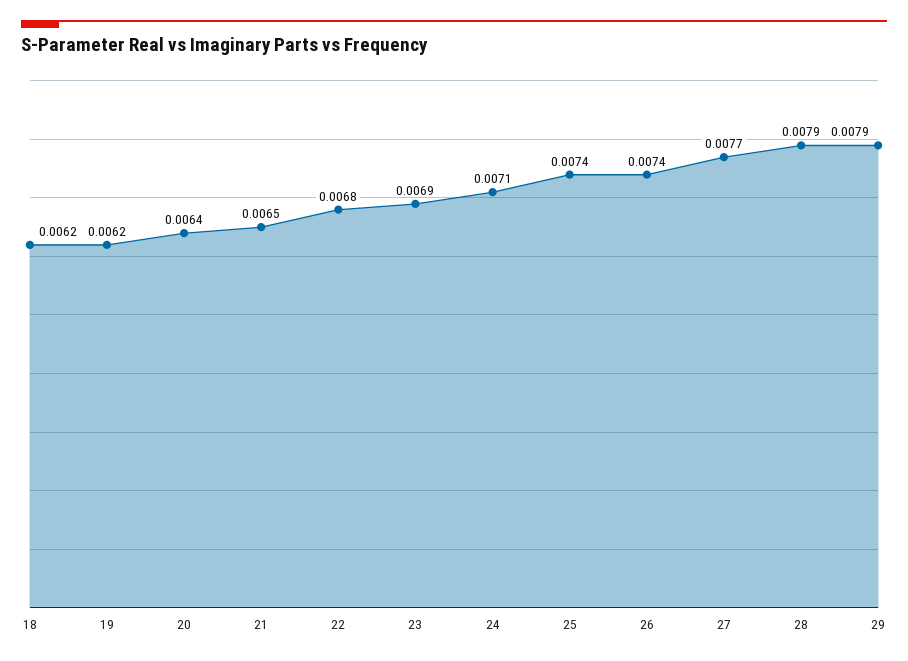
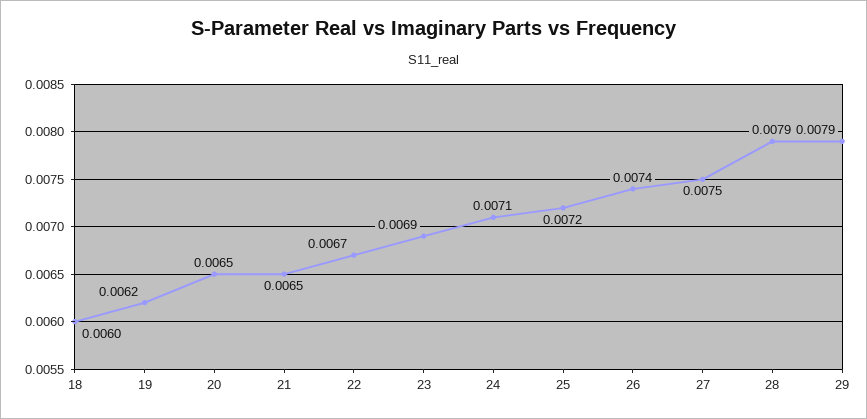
  {
-   "18": 0.0062,
+   "18": 0.006,
    "19": 0.0062,
-   "20": 0.0064,
+   "20": 0.0065,
    "21": 0.0065,
-   "22": 0.0068,
+   "22": 0.0067,
    "23": 0.0069,
    "24": 0.0071,
-   "25": 0.0074,
+   "25": 0.0072,
    "26": 0.0074,
-   "27": 0.0077,
+   "27": 0.0075,
    "28": 0.0079,
    "29": 0.0079
  }

